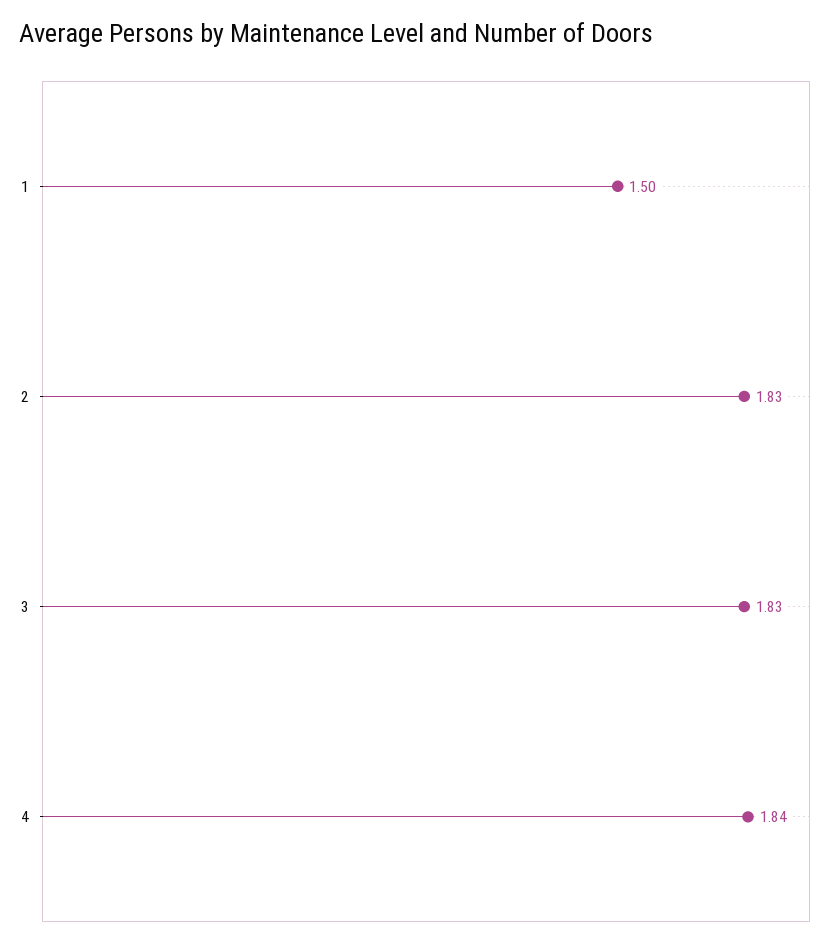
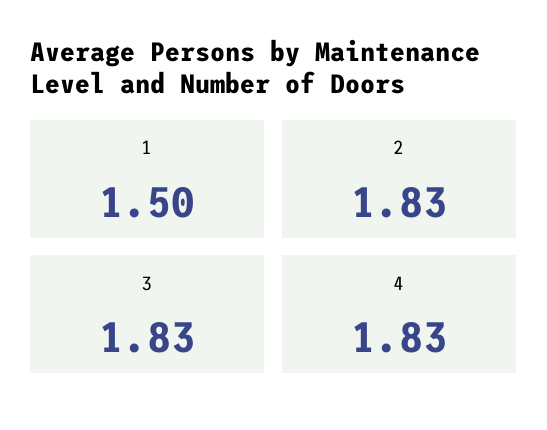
  {
    "1": 1.5,
    "2": 1.83,
    "3": 1.83,
-   "4": 1.84
+   "4": 1.83
  }

